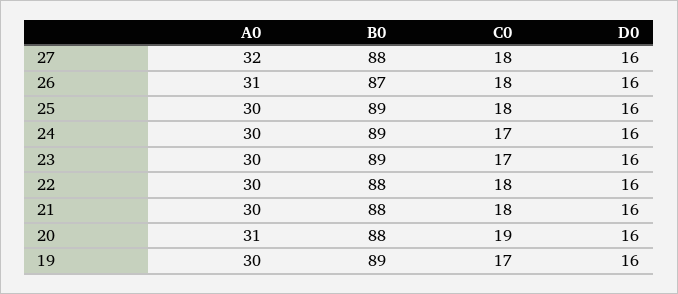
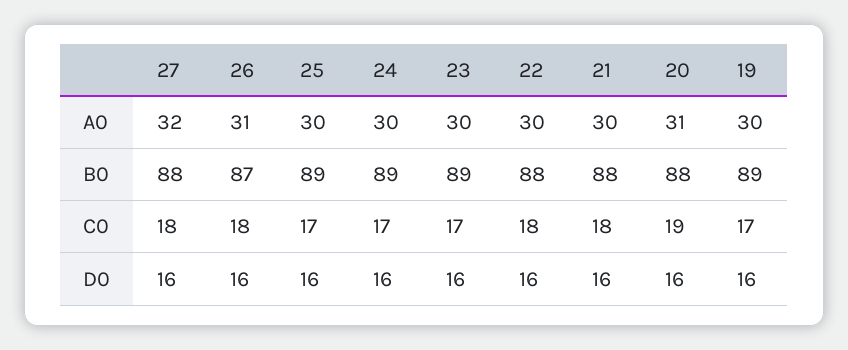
  {
    "A0": {
      "27": 32,
      "26": 31,
      "25": 30,
      "24": 30,
      "23": 30,
      "22": 30,
      "21": 30,
      "20": 31,
      "19": 30
    },
    "B0": {
      "27": 88,
      "26": 87,
      "25": 89,
      "24": 89,
      "23": 89,
      "22": 88,
      "21": 88,
      "20": 88,
      "19": 89
    },
    "C0": {
      "27": 18,
      "26": 18,
-     "25": 18,
+     "25": 17,
      "24": 17,
      "23": 17,
      "22": 18,
      "21": 18,
      "20": 19,
      "19": 17
    },
    "D0": {
      "27": 16,
      "26": 16,
      "25": 16,
      "24": 16,
      "23": 16,
      "22": 16,
      "21": 16,
      "20": 16,
      "19": 16
    }
  }

